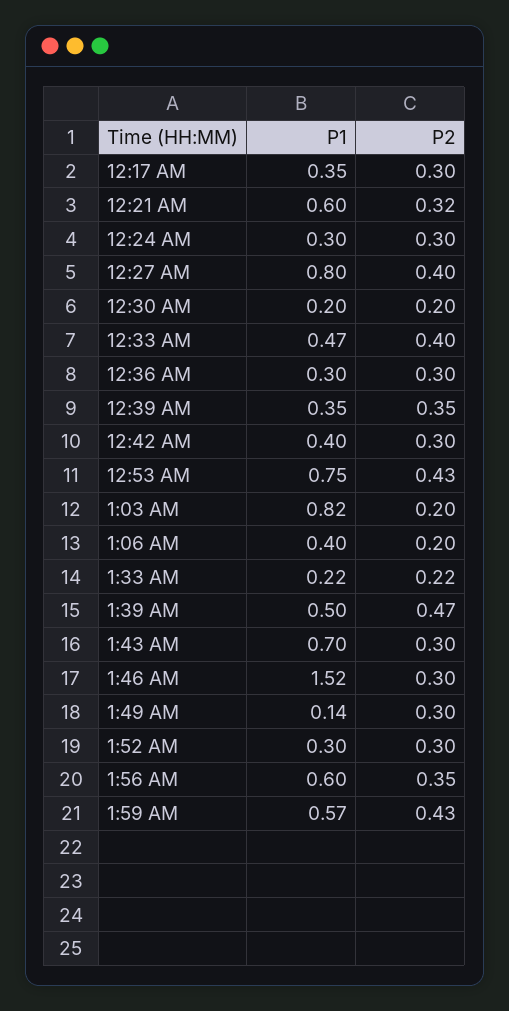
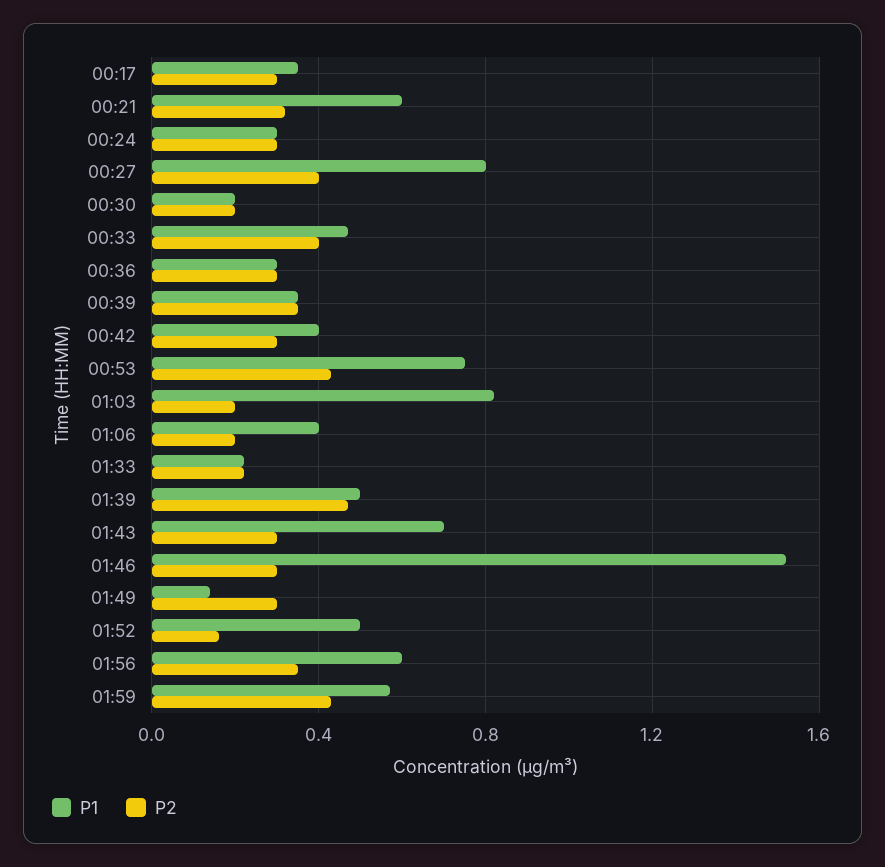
  {
    "P1": {
      "12:17 AM": 0.35,
      "12:21 AM": 0.6,
      "12:24 AM": 0.3,
      "12:27 AM": 0.8,
      "12:30 AM": 0.2,
      "12:33 AM": 0.47,
      "12:36 AM": 0.3,
      "12:39 AM": 0.35,
      "12:42 AM": 0.4,
      "12:53 AM": 0.75,
      "1:03 AM": 0.82,
      "1:06 AM": 0.4,
      "1:33 AM": 0.22,
      "1:39 AM": 0.5,
      "1:43 AM": 0.7,
      "1:46 AM": 1.52,
      "1:49 AM": 0.14,
-     "1:52 AM": 0.3,
+     "1:52 AM": 0.5,
      "1:56 AM": 0.6,
      "1:59 AM": 0.57
    },
    "P2": {
      "12:17 AM": 0.3,
      "12:21 AM": 0.32,
      "12:24 AM": 0.3,
      "12:27 AM": 0.4,
      "12:30 AM": 0.2,
      "12:33 AM": 0.4,
      "12:36 AM": 0.3,
      "12:39 AM": 0.35,
      "12:42 AM": 0.3,
      "12:53 AM": 0.43,
      "1:03 AM": 0.2,
      "1:06 AM": 0.2,
      "1:33 AM": 0.22,
      "1:39 AM": 0.47,
      "1:43 AM": 0.3,
      "1:46 AM": 0.3,
      "1:49 AM": 0.3,
-     "1:52 AM": 0.3,
+     "1:52 AM": 0.15,
      "1:56 AM": 0.35,
      "1:59 AM": 0.43
    }
  }

